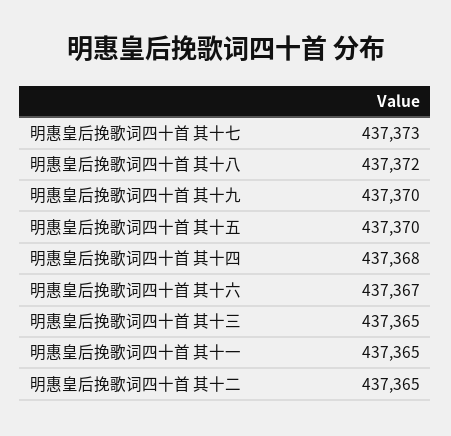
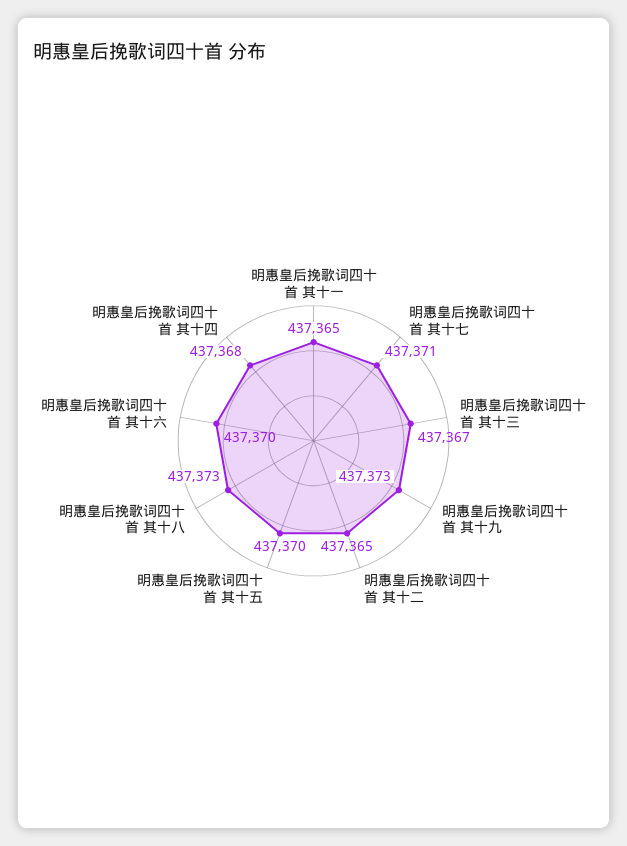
  {
-   "明惠皇后挽歌词四十首 其十七": 437373,
+   "明惠皇后挽歌词四十首 其十七": 437371,
-   "明惠皇后挽歌词四十首 其十八": 437372,
+   "明惠皇后挽歌词四十首 其十八": 437373,
-   "明惠皇后挽歌词四十首 其十九": 437370,
+   "明惠皇后挽歌词四十首 其十九": 437373,
    "明惠皇后挽歌词四十首 其十五": 437370,
    "明惠皇后挽歌词四十首 其十四": 437368,
-   "明惠皇后挽歌词四十首 其十六": 437367,
+   "明惠皇后挽歌词四十首 其十六": 437370,
-   "明惠皇后挽歌词四十首 其十三": 437365,
+   "明惠皇后挽歌词四十首 其十三": 437367,
    "明惠皇后挽歌词四十首 其十一": 437365,
    "明惠皇后挽歌词四十首 其十二": 437365
  }

